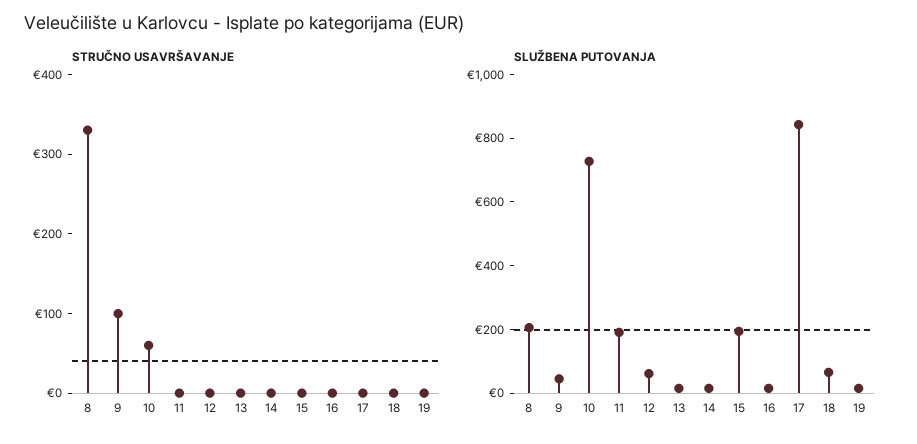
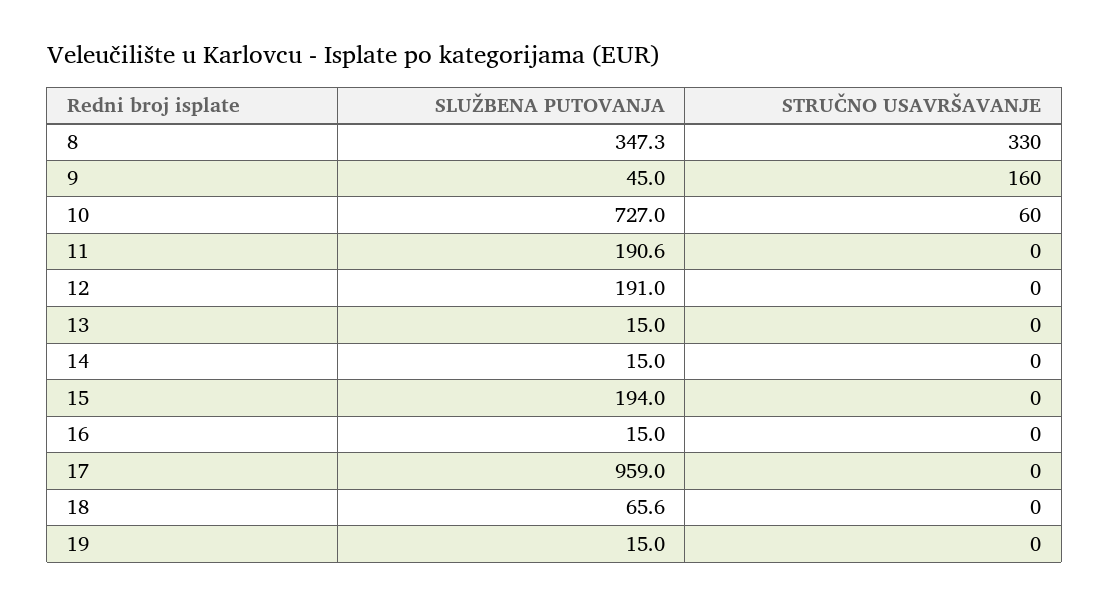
  {
    "STRUČNO USAVRŠAVANJE": {
      "8": 330,
-     "9": 100,
+     "9": 160,
      "10": 60,
      "11": 0,
      "12": 0,
      "13": 0,
      "14": 0,
      "15": 0,
      "16": 0,
      "17": 0,
      "18": 0,
      "19": 0
    },
    "SLUŽBENA PUTOVANJA": {
-     "8": 200,
+     "8": 347.3,
      "9": 45,
      "10": 727,
      "11": 190.6,
-     "12": 50,
+     "12": 191,
      "13": 15,
      "14": 15,
      "15": 194,
      "16": 15,
-     "17": 850,
+     "17": 959,
      "18": 65.6,
      "19": 15
    }
  }

